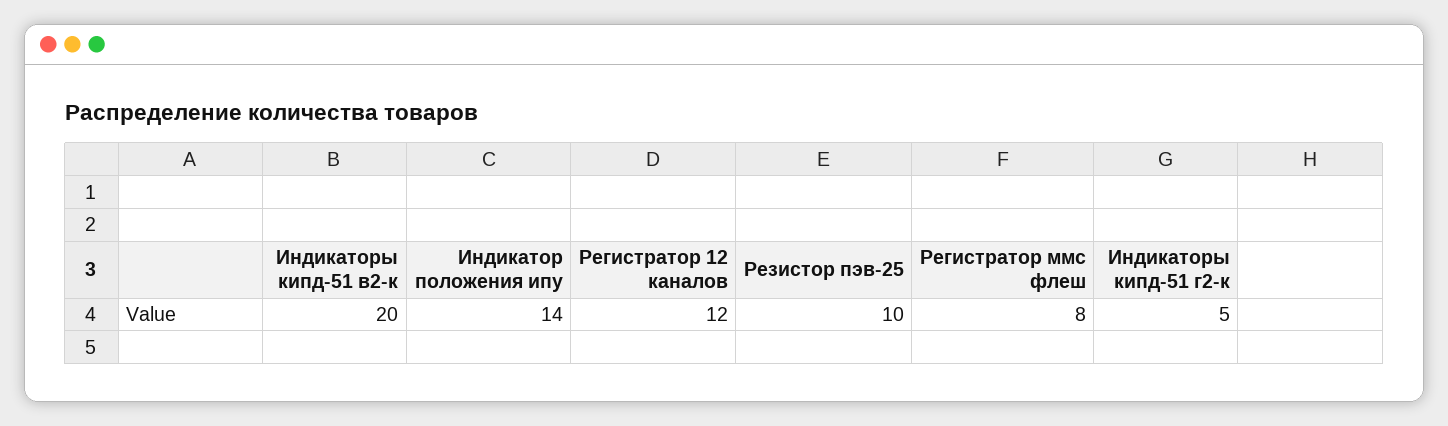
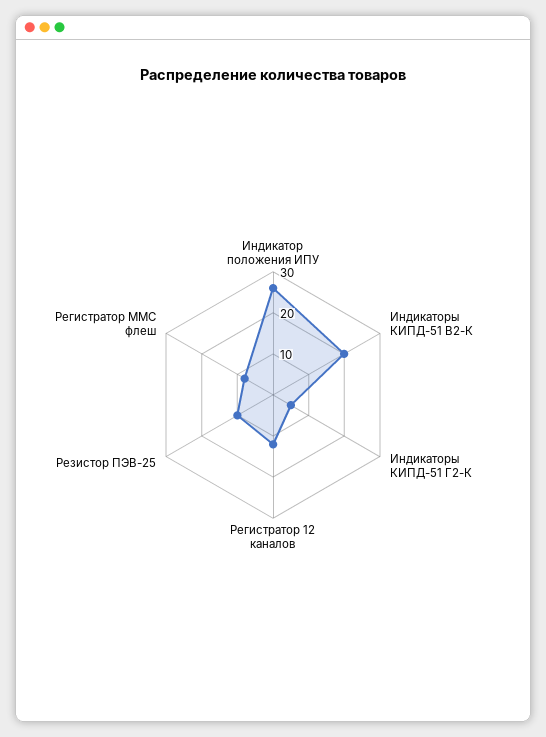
  {
    "Индикаторы кипд-51 в2-к": 20,
-   "Индикатор положения ипу": 14,
+   "Индикатор положения ипу": 25,
    "Регистратор 12 каналов": 12,
    "Резистор пэв-25": 10,
    "Регистратор ммс флеш": 8,
    "Индикаторы кипд-51 г2-к": 5
  }

